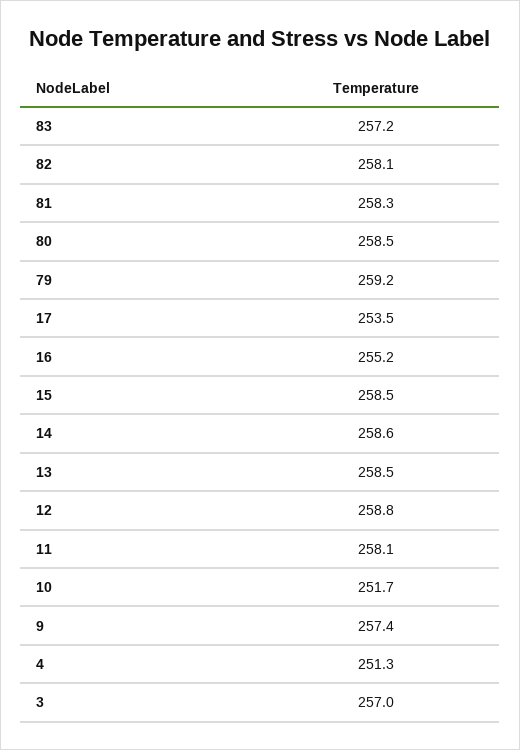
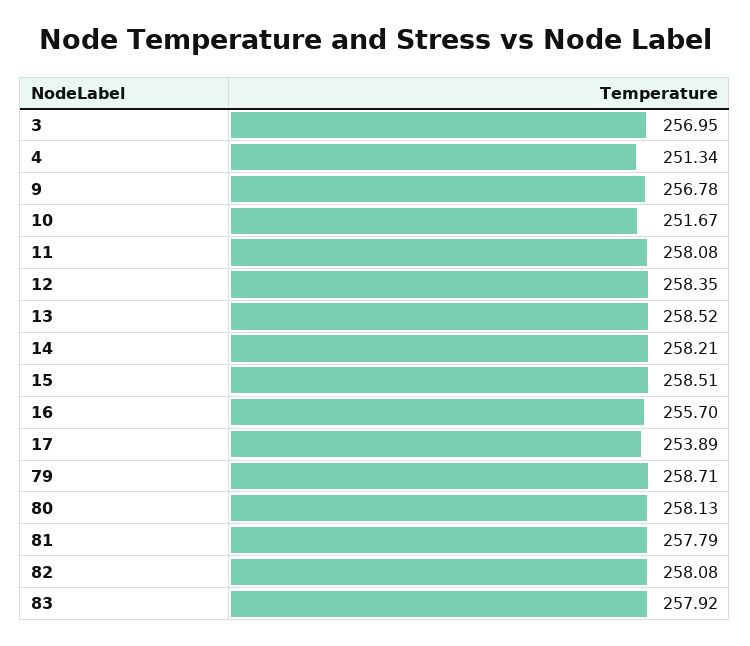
  {
-   "83": 257.2,
+   "83": 257.92,
    "82": 258.08,
-   "81": 258.3,
+   "81": 257.79,
-   "80": 258.5,
+   "80": 258.13,
-   "79": 259.2,
+   "79": 258.71,
-   "17": 253.5,
+   "17": 253.89,
-   "16": 255.2,
+   "16": 255.7,
    "15": 258.51,
-   "14": 258.6,
+   "14": 258.21,
    "13": 258.52,
-   "12": 258.8,
+   "12": 258.35,
    "11": 258.08,
    "10": 251.67,
-   "9": 257.4,
+   "9": 256.78,
    "4": 251.34,
    "3": 256.95
  }

